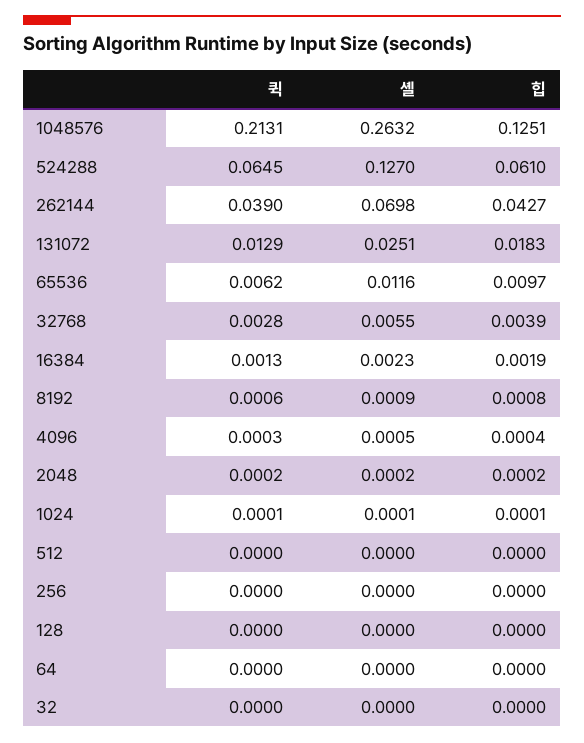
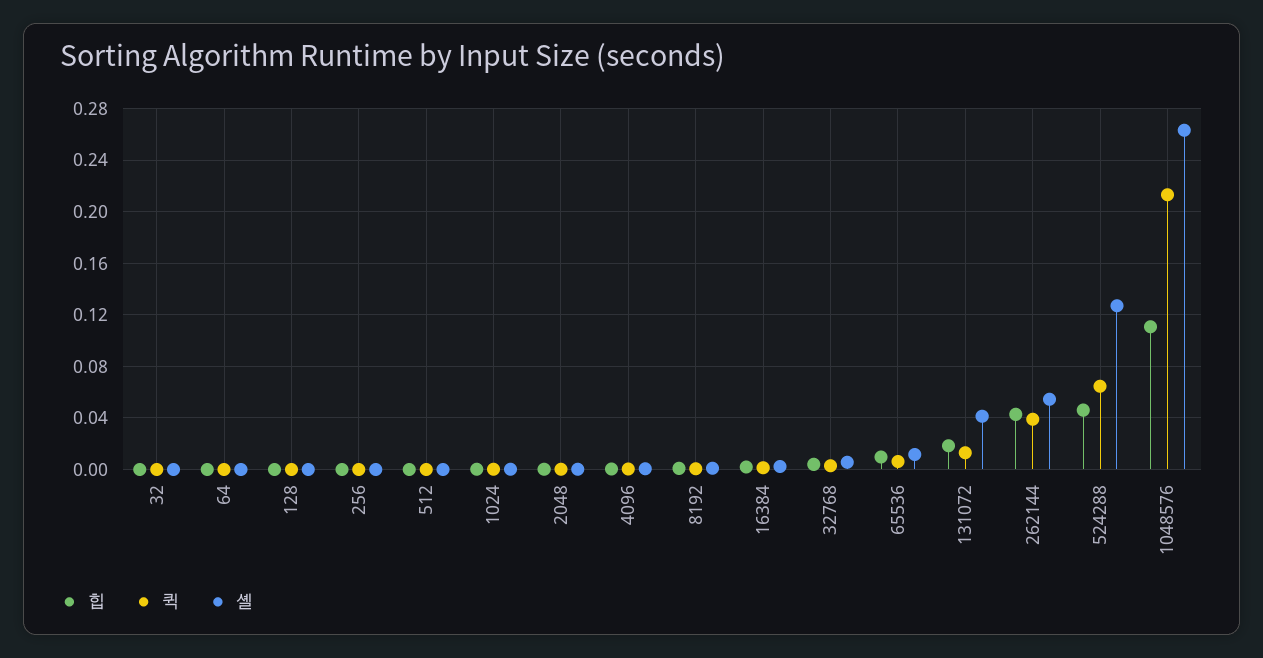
  {
    "퀵": {
      "1048576": 0.2131,
      "524288": 0.0645,
      "262144": 0.039,
      "131072": 0.0129,
      "65536": 0.0062,
      "32768": 0.0028,
      "16384": 0.0013,
      "8192": 0.0006,
      "4096": 0.0003,
      "2048": 0.0002,
      "1024": 0.0001,
      "512": 0,
      "256": 0,
      "128": 0,
      "64": 0,
      "32": 0
    },
    "셸": {
      "1048576": 0.2632,
      "524288": 0.127,
-     "262144": 0.0698,
+     "262144": 0.055,
-     "131072": 0.0251,
+     "131072": 0.04,
      "65536": 0.0116,
      "32768": 0.0055,
      "16384": 0.0023,
      "8192": 0.0009,
      "4096": 0.0005,
      "2048": 0.0002,
      "1024": 0.0001,
      "512": 0,
      "256": 0,
      "128": 0,
      "64": 0,
      "32": 0
    },
    "힙": {
-     "1048576": 0.1251,
+     "1048576": 0.11,
-     "524288": 0.061,
+     "524288": 0.045,
      "262144": 0.0427,
      "131072": 0.0183,
      "65536": 0.0097,
      "32768": 0.0039,
      "16384": 0.0019,
      "8192": 0.0008,
      "4096": 0.0004,
      "2048": 0.0002,
      "1024": 0.0001,
      "512": 0,
      "256": 0,
      "128": 0,
      "64": 0,
      "32": 0
    }
  }

